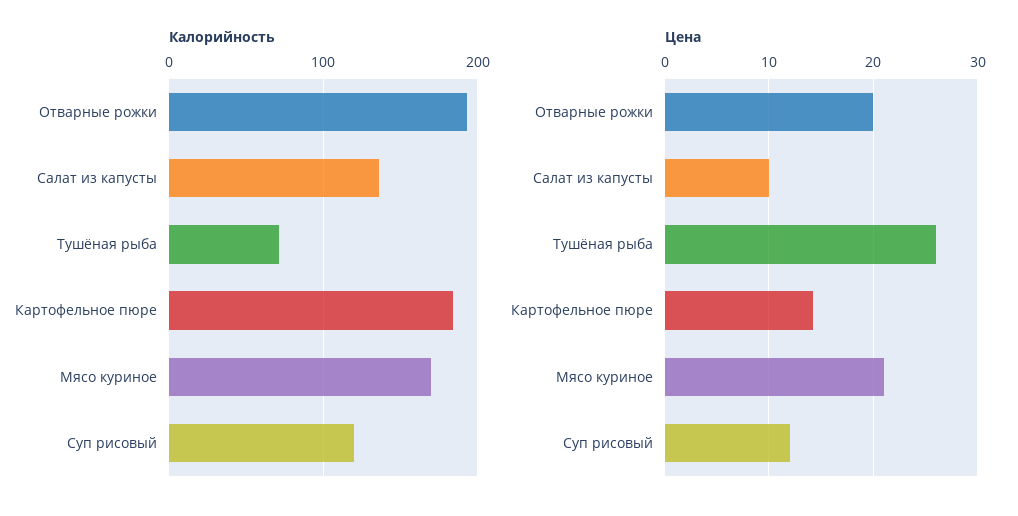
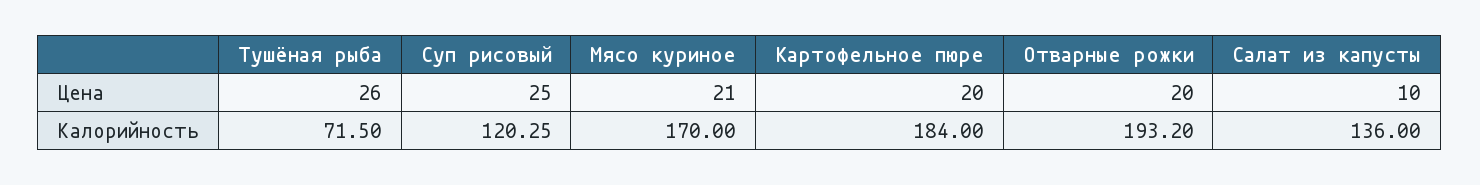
  {
    "Калорийность": {
      "Отварные рожки": 193.2,
      "Салат из капусты": 136,
      "Тушёная рыба": 71.5,
      "Картофельное пюре": 184,
      "Мясо куриное": 170,
      "Суп рисовый": 120.25
    },
    "Цена": {
      "Отварные рожки": 20,
      "Салат из капусты": 10,
      "Тушёная рыба": 26,
-     "Картофельное пюре": 14,
+     "Картофельное пюре": 20,
      "Мясо куриное": 21,
-     "Суп рисовый": 12
+     "Суп рисовый": 25
    }
  }

